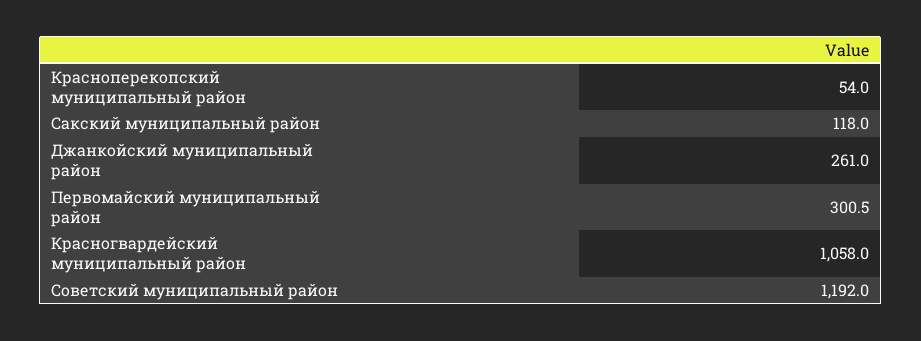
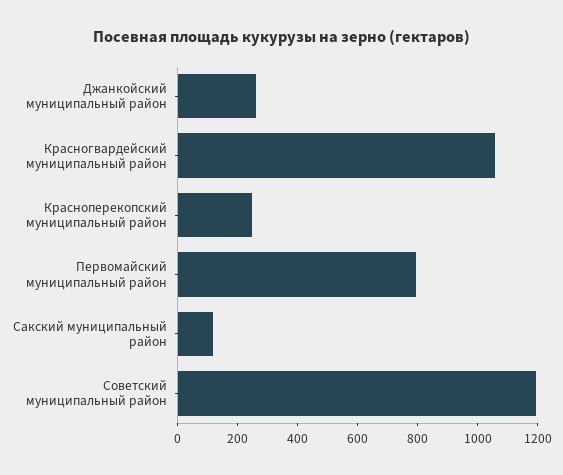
  {
-   "Красноперекопский муниципальный район": 54,
+   "Красноперекопский муниципальный район": 250,
    "Сакский муниципальный район": 118,
    "Джанкойский муниципальный район": 261,
-   "Первомайский муниципальный район": 300.5,
+   "Первомайский муниципальный район": 800,
    "Красногвардейский муниципальный район": 1058,
    "Советский муниципальный район": 1192
  }

